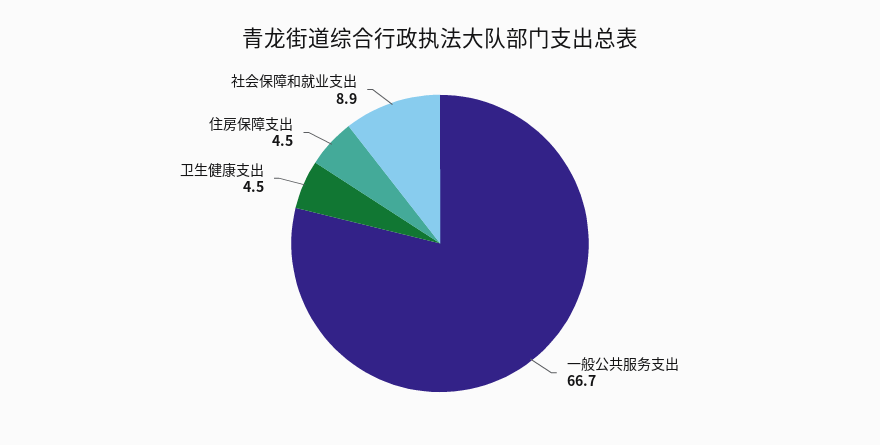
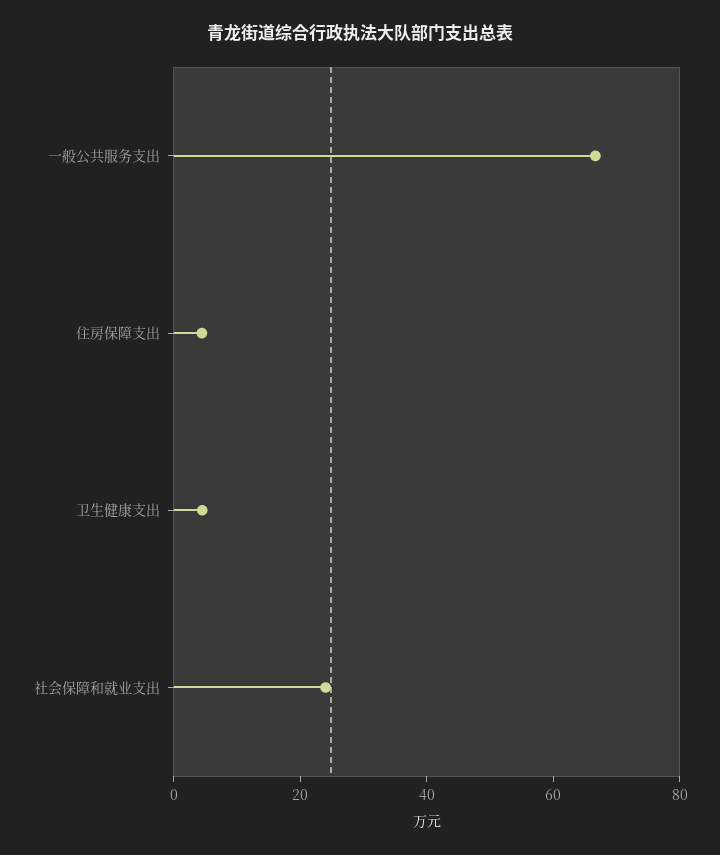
  {
    "一般公共服务支出": 66.7,
    "卫生健康支出": 4.5,
    "住房保障支出": 4.5,
-   "社会保障和就业支出": 8.9
+   "社会保障和就业支出": 25
  }

